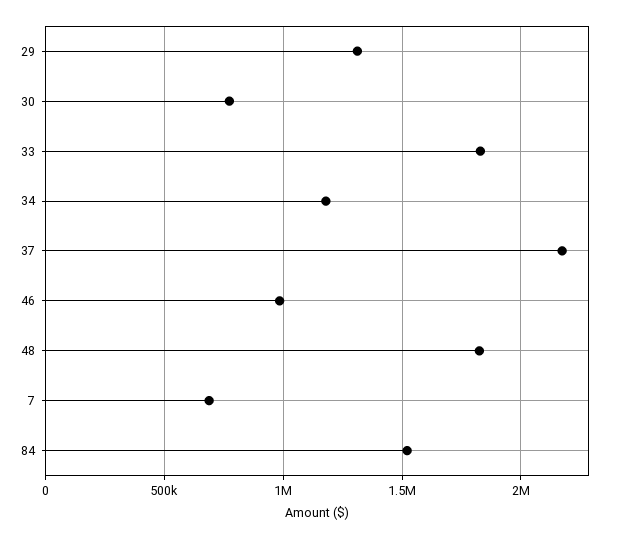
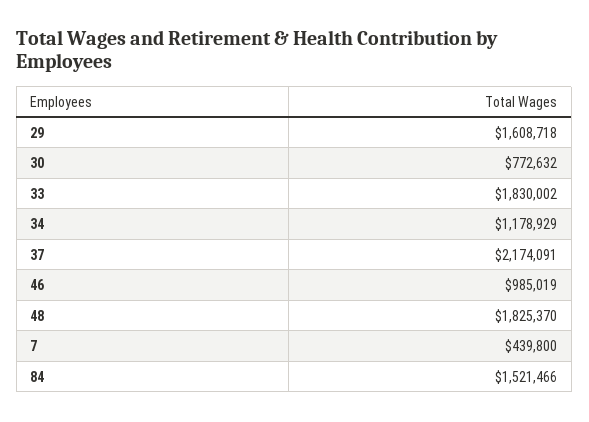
  {
-   "29": 1300000,
+   "29": 1608718,
    "30": 772632,
    "33": 1830002,
    "34": 1178929,
    "37": 2174091,
    "46": 985019,
    "48": 1825370,
-   "7": 700000,
+   "7": 439800,
    "84": 1521466
  }

